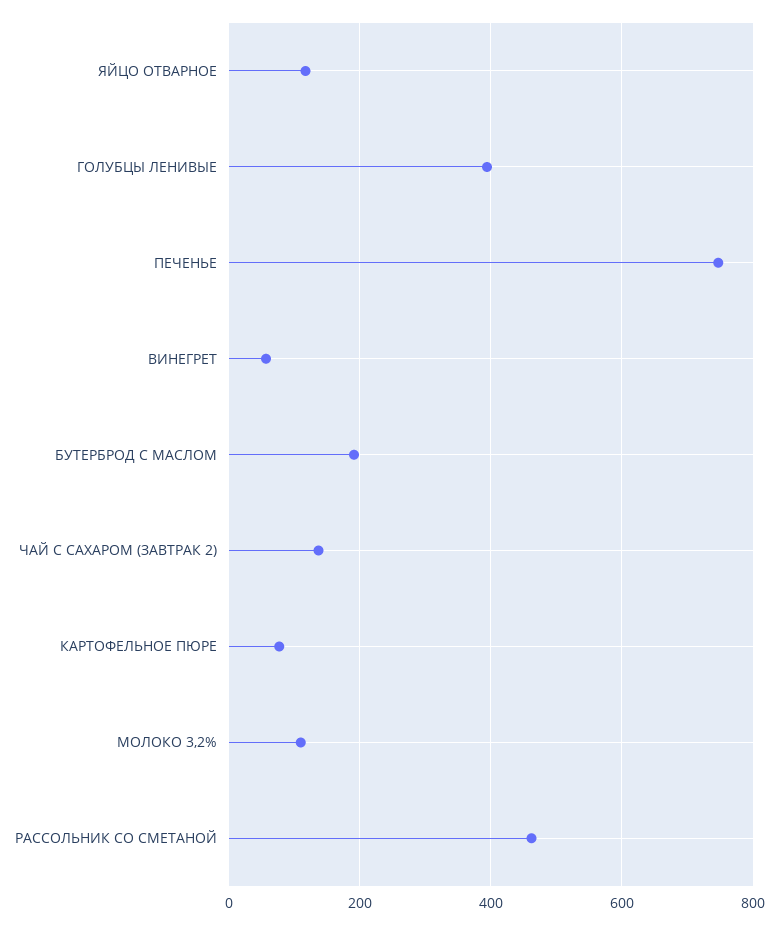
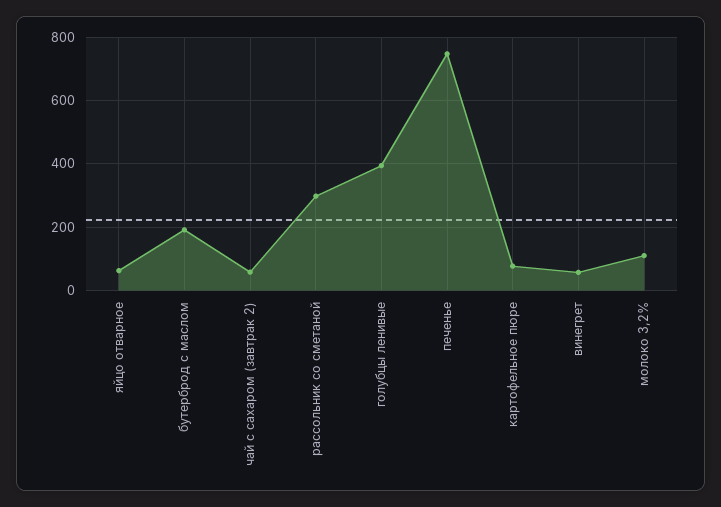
  {
-   "ЯЙЦО ОТВАРНОЕ": 120,
+   "ЯЙЦО ОТВАРНОЕ": 60,
    "ГОЛУБЦЫ ЛЕНИВЫЕ": 400,
    "ПЕЧЕНЬЕ": 740,
    "ВИНЕГРЕТ": 60,
    "БУТЕРБРОД С МАСЛОМ": 200,
-   "ЧАЙ С САХАРОМ (ЗАВТРАК 2)": 140,
+   "ЧАЙ С САХАРОМ (ЗАВТРАК 2)": 60,
    "КАРТОФЕЛЬНОЕ ПЮРЕ": 80,
    "МОЛОКО 3,2%": 120,
-   "РАССОЛЬНИК СО СМЕТАНОЙ": 460
+   "РАССОЛЬНИК СО СМЕТАНОЙ": 300
  }

